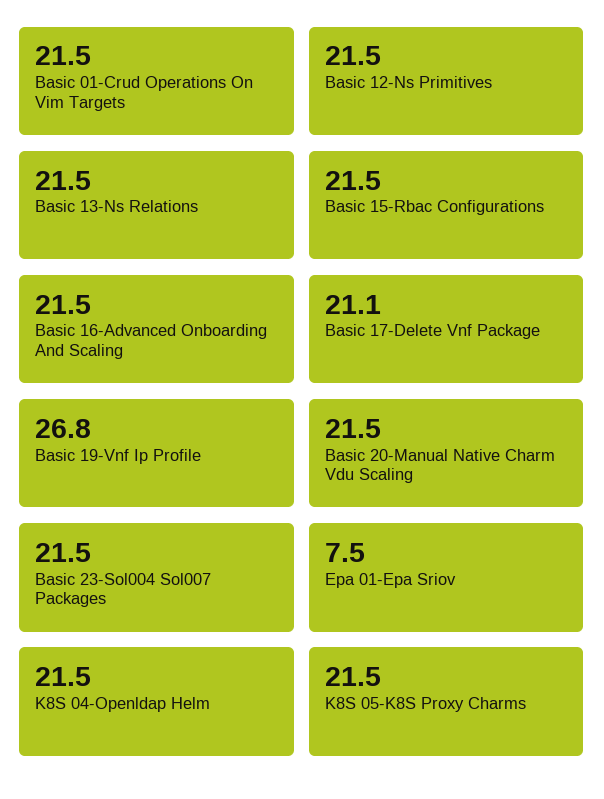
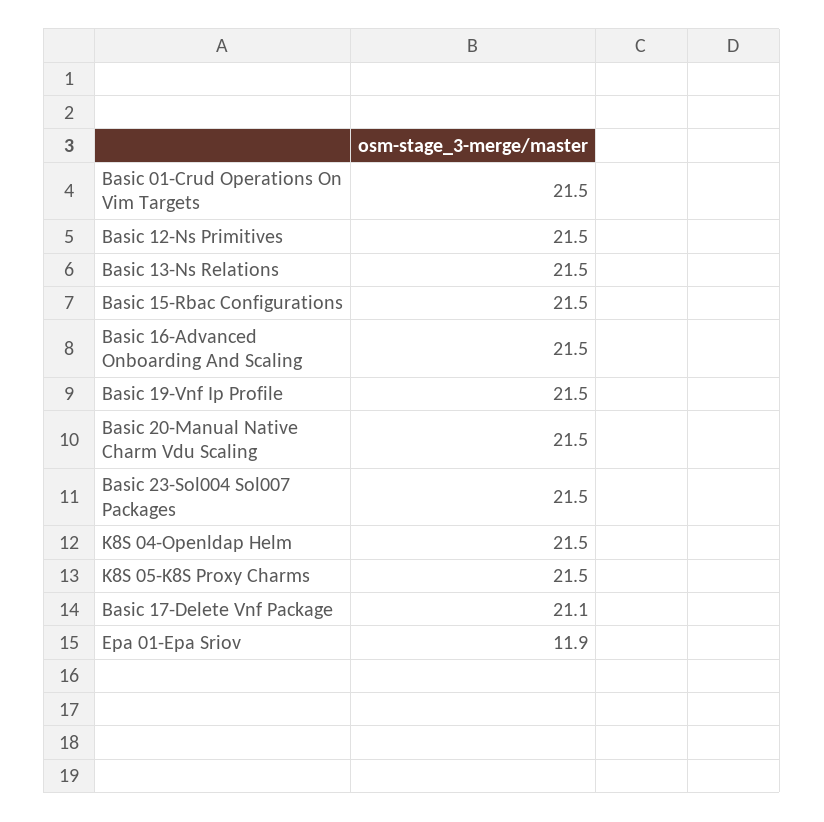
  {
    "Basic 01-Crud Operations On Vim Targets": 21.5,
    "Basic 12-Ns Primitives": 21.5,
    "Basic 13-Ns Relations": 21.5,
    "Basic 15-Rbac Configurations": 21.5,
    "Basic 16-Advanced Onboarding And Scaling": 21.5,
    "Basic 17-Delete Vnf Package": 21.1,
-   "Basic 19-Vnf Ip Profile": 26.8,
+   "Basic 19-Vnf Ip Profile": 21.5,
    "Basic 20-Manual Native Charm Vdu Scaling": 21.5,
    "Basic 23-Sol004 Sol007 Packages": 21.5,
-   "Epa 01-Epa Sriov": 7.5,
+   "Epa 01-Epa Sriov": 11.9,
    "K8S 04-Openldap Helm": 21.5,
    "K8S 05-K8S Proxy Charms": 21.5
  }

